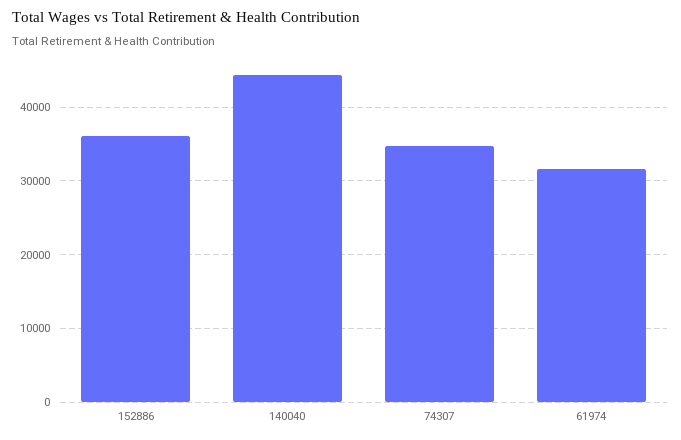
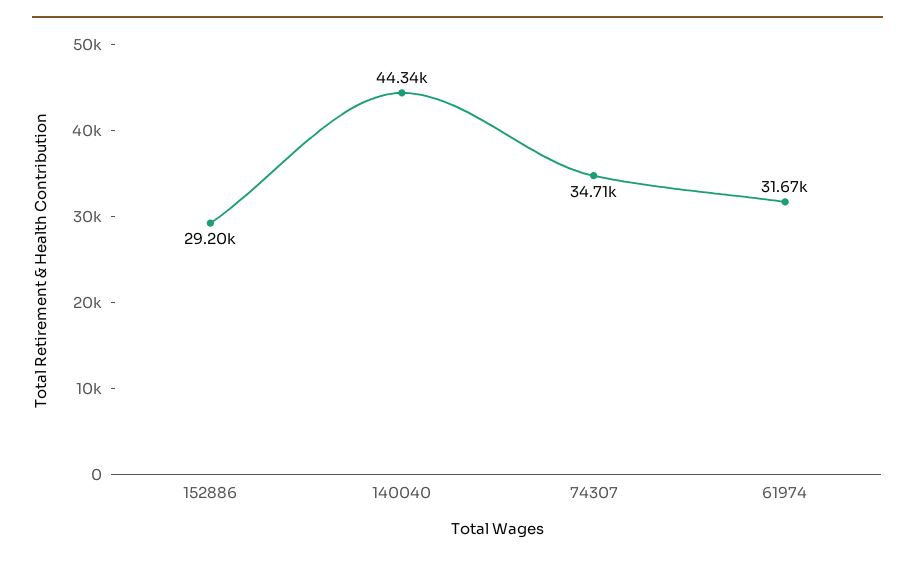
  {
-   "152886": 36000,
+   "152886": 29200,
    "140040": 44340,
    "74307": 34710,
    "61974": 31670
  }

